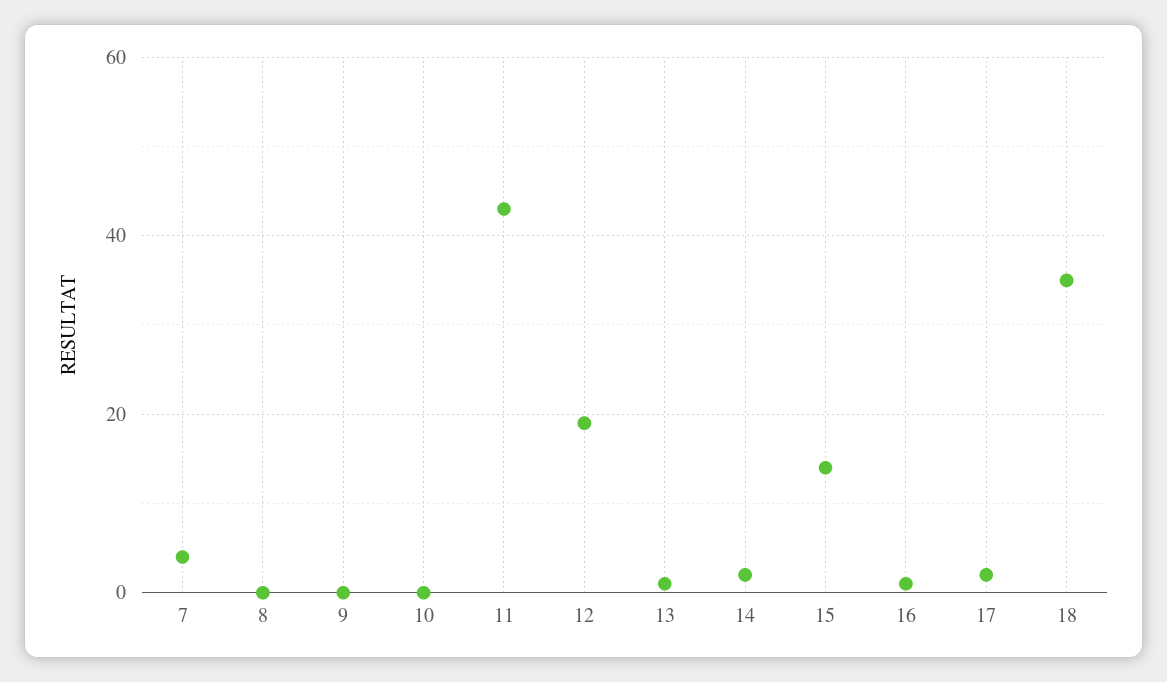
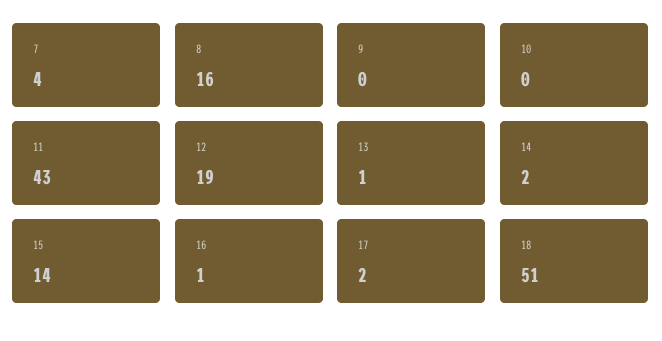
  {
    "7": 4,
-   "8": 0,
+   "8": 16,
    "9": 0,
    "10": 0,
    "11": 43,
    "12": 19,
    "13": 1,
    "14": 2,
    "15": 14,
    "16": 1,
    "17": 2,
-   "18": 35
+   "18": 51
  }

